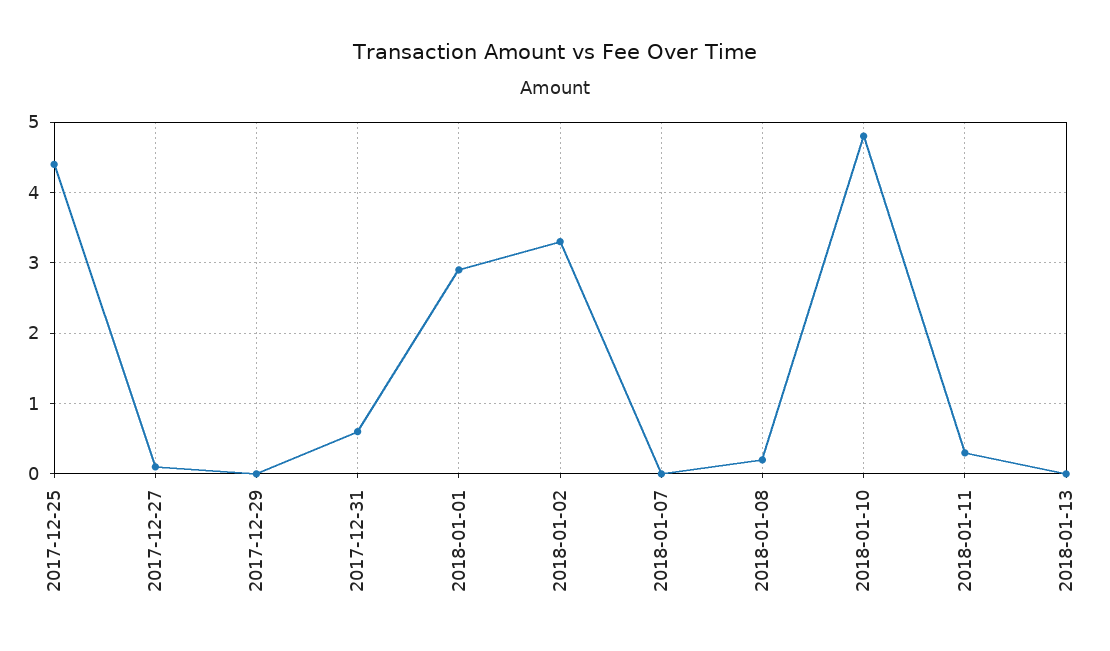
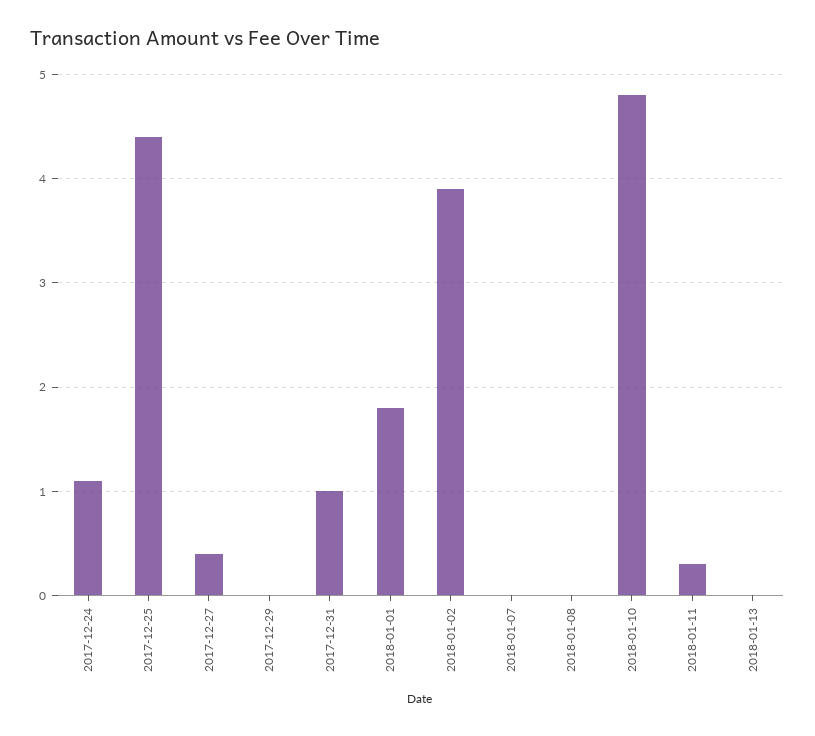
  {
    "2017-12-25": 4.4,
-   "2017-12-27": 0.1,
+   "2017-12-27": 0.4,
    "2017-12-29": 0,
-   "2017-12-31": 0.6,
+   "2017-12-31": 1,
-   "2018-01-01": 2.9,
+   "2018-01-01": 1.8,
-   "2018-01-02": 3.3,
+   "2018-01-02": 3.9,
    "2018-01-07": 0,
-   "2018-01-08": 0.2,
+   "2018-01-08": 0,
    "2018-01-10": 4.8,
    "2018-01-11": 0.3,
-   "2018-01-13": 0
+   "2018-01-13": 0,
+   "2017-12-24": 1.1
  }

